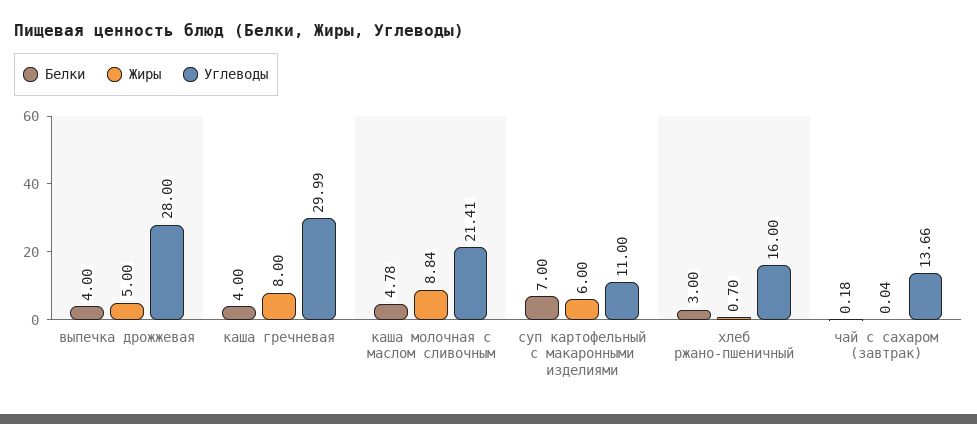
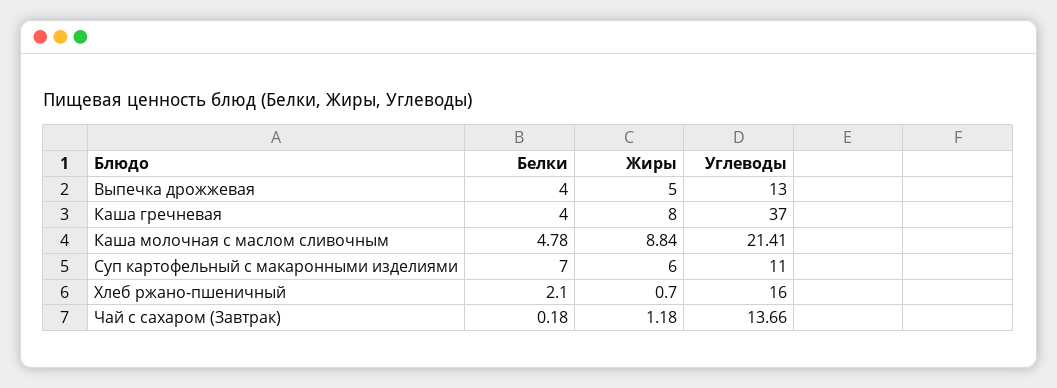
  {
    "Белки": {
      "выпечка дрожжевая": 4,
      "каша гречневая": 4,
      "каша молочная с маслом сливочным": 4.78,
      "суп картофельный с макаронными изделиями": 7,
-     "хлеб ржано-пшеничный": 3,
+     "хлеб ржано-пшеничный": 2.1,
      "чай с сахаром (завтрак)": 0.18
    },
    "Жиры": {
      "выпечка дрожжевая": 5,
      "каша гречневая": 8,
      "каша молочная с маслом сливочным": 8.84,
      "суп картофельный с макаронными изделиями": 6,
      "хлеб ржано-пшеничный": 0.7,
-     "чай с сахаром (завтрак)": 0.04
+     "чай с сахаром (завтрак)": 1.18
    },
    "Углеводы": {
-     "выпечка дрожжевая": 28,
+     "выпечка дрожжевая": 13,
-     "каша гречневая": 29.99,
+     "каша гречневая": 37,
      "каша молочная с маслом сливочным": 21.41,
      "суп картофельный с макаронными изделиями": 11,
      "хлеб ржано-пшеничный": 16,
      "чай с сахаром (завтрак)": 13.66
    }
  }

